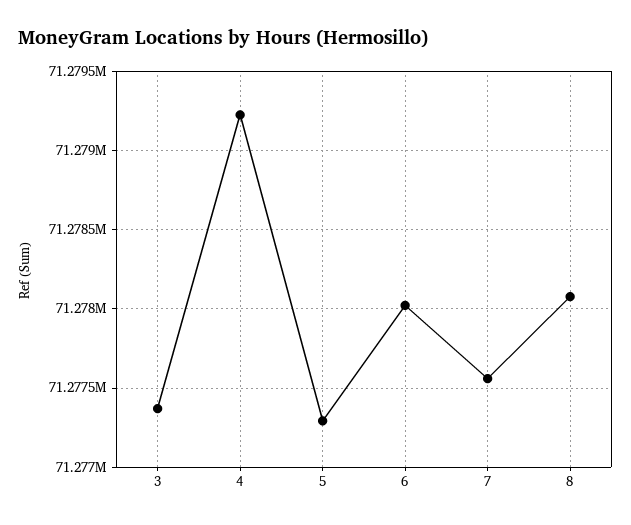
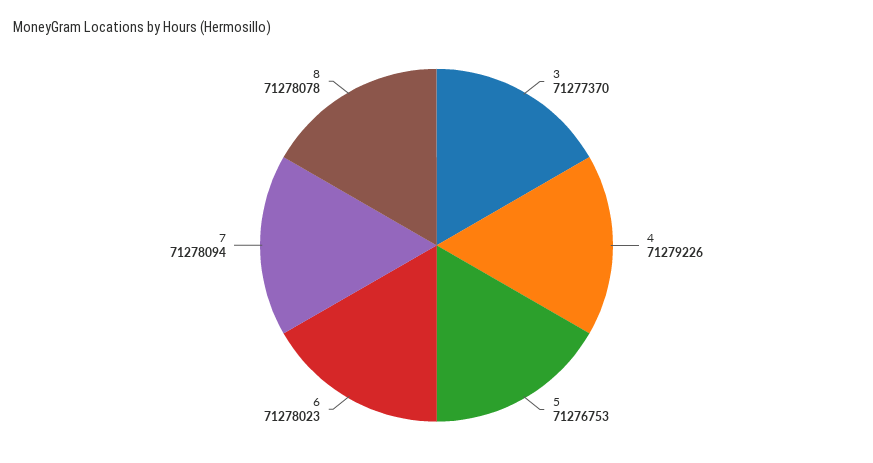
  {
    "3": 71277370,
    "4": 71279226,
-   "5": 71277300,
+   "5": 71276753,
    "6": 71278023,
-   "7": 71277550,
+   "7": 71278094,
    "8": 71278078
  }

